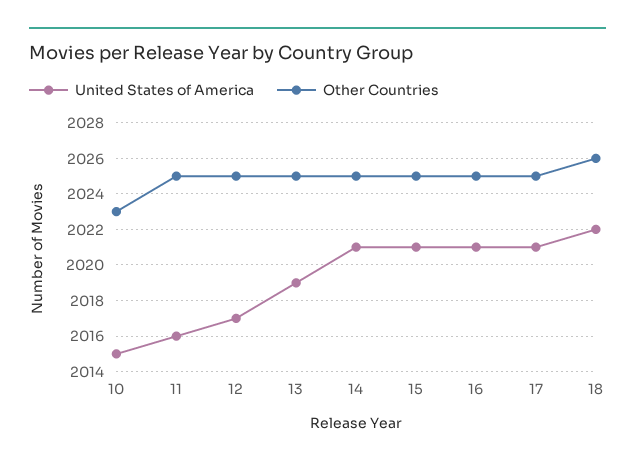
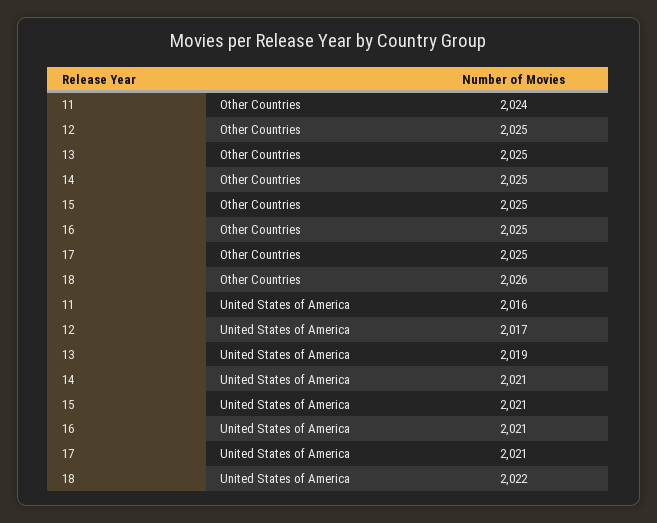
  {
    "United States of America": {
-     "10": 2015,
      "11": 2016,
      "12": 2017,
      "13": 2019,
      "14": 2021,
      "15": 2021,
      "16": 2021,
      "17": 2021,
      "18": 2022
    },
    "Other Countries": {
-     "10": 2023,
-     "11": 2025,
+     "11": 2024,
      "12": 2025,
      "13": 2025,
      "14": 2025,
      "15": 2025,
      "16": 2025,
      "17": 2025,
      "18": 2026
    }
  }

